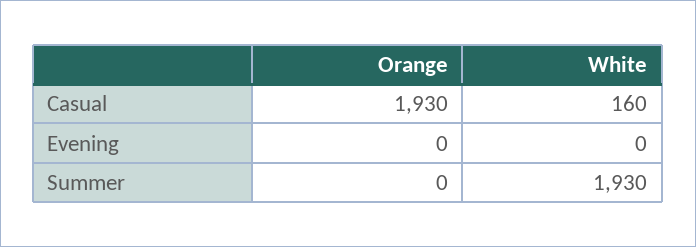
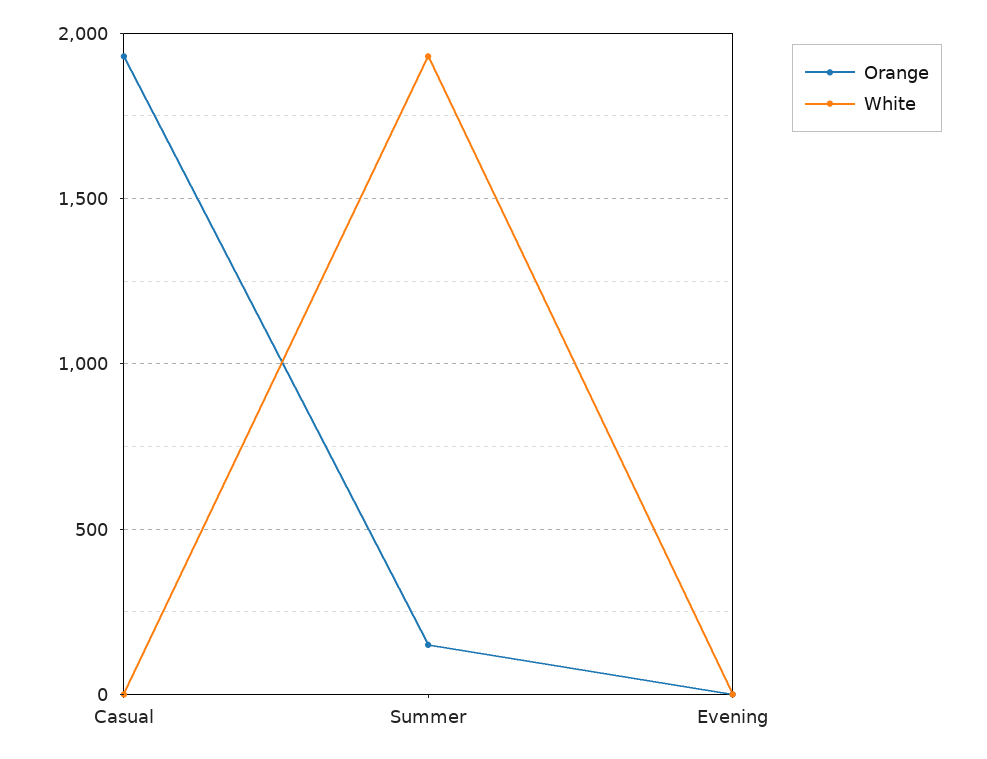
  {
    "Orange": {
      "Casual": 1930,
      "Evening": 0,
-     "Summer": 0
+     "Summer": 150
    },
    "White": {
-     "Casual": 160,
+     "Casual": 0,
      "Evening": 0,
      "Summer": 1930
    }
  }

